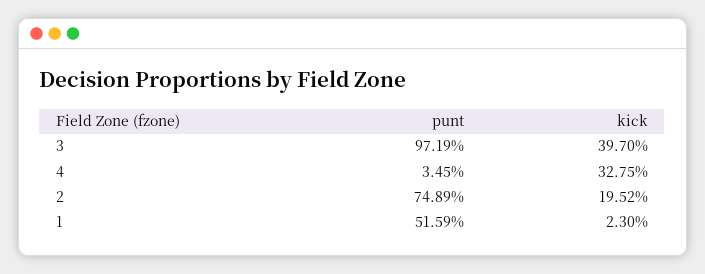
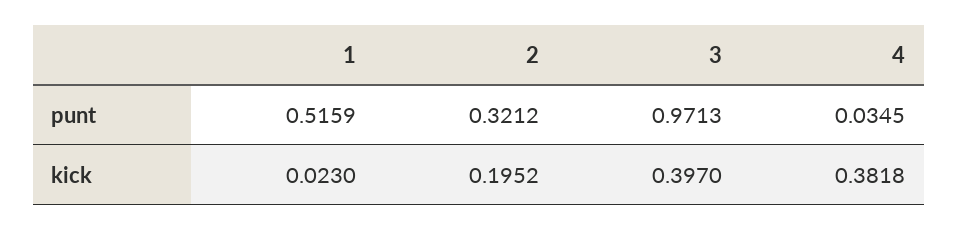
  {
    "punt": {
-     "3": 0.9719,
+     "3": 0.9713,
      "4": 0.0345,
-     "2": 0.7489,
+     "2": 0.3212,
      "1": 0.5159
    },
    "kick": {
      "3": 0.397,
-     "4": 0.3275,
+     "4": 0.3818,
      "2": 0.1952,
      "1": 0.023
    }
  }

